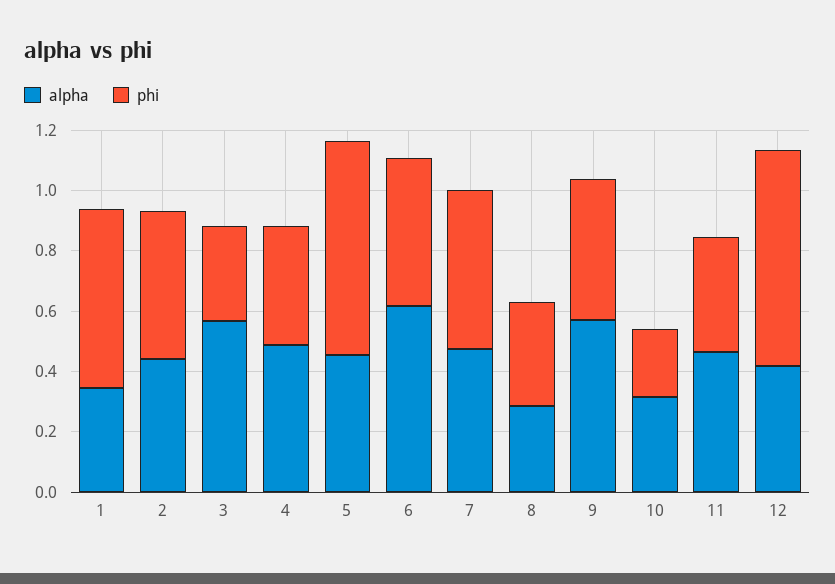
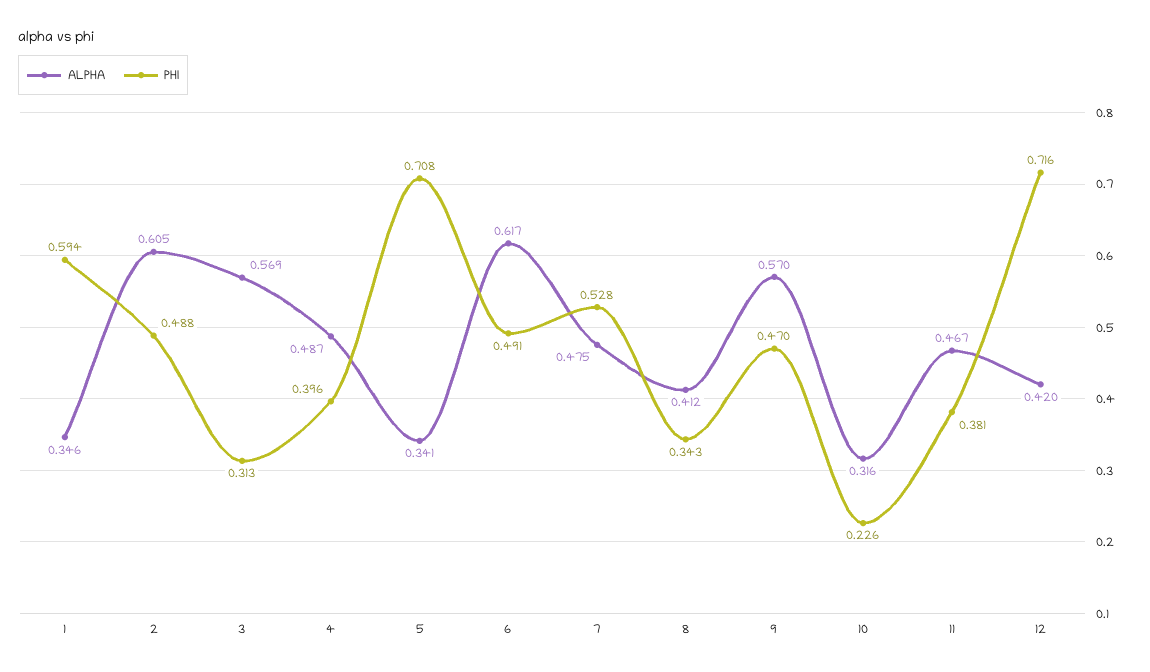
  {
    "alpha": {
      "1": 0.346,
-     "2": 0.45,
+     "2": 0.605,
      "3": 0.569,
      "4": 0.487,
-     "5": 0.45,
+     "5": 0.341,
      "6": 0.617,
      "7": 0.475,
-     "8": 0.3,
+     "8": 0.412,
      "9": 0.57,
      "10": 0.316,
      "11": 0.467,
      "12": 0.42
    },
    "phi": {
      "1": 0.594,
      "2": 0.488,
      "3": 0.313,
      "4": 0.396,
      "5": 0.708,
      "6": 0.491,
      "7": 0.528,
      "8": 0.343,
      "9": 0.47,
      "10": 0.226,
      "11": 0.381,
      "12": 0.716
    }
  }

